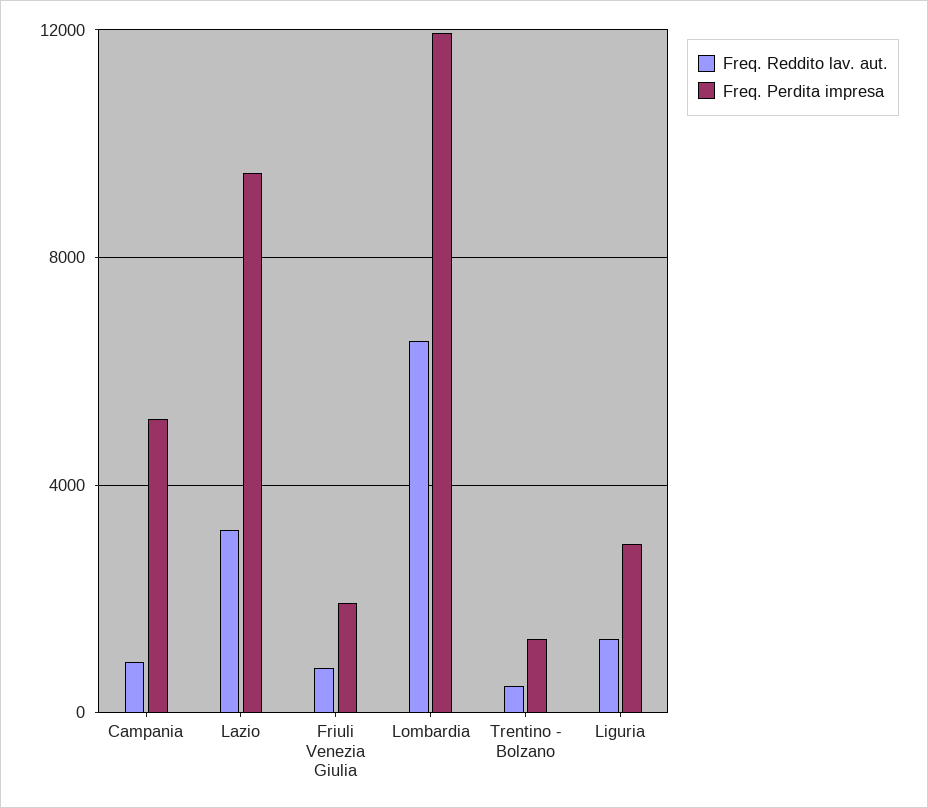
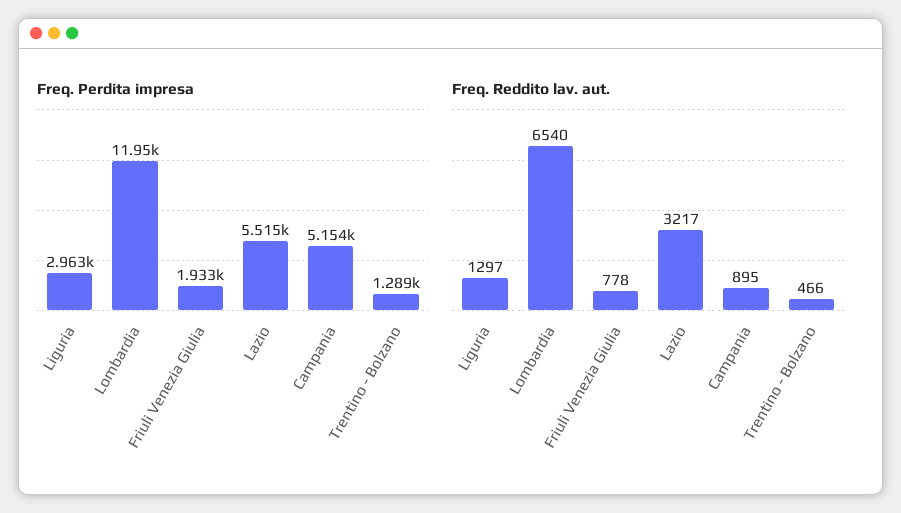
  {
    "Freq. Reddito lav. aut.": {
      "Campania": 895,
      "Lazio": 3217,
      "Friuli Venezia Giulia": 778,
      "Lombardia": 6540,
      "Trentino - Bolzano": 466,
      "Liguria": 1297
    },
    "Freq. Perdita impresa": {
      "Campania": 5154,
-     "Lazio": 9500,
+     "Lazio": 5515,
      "Friuli Venezia Giulia": 1933,
      "Lombardia": 11950,
      "Trentino - Bolzano": 1289,
      "Liguria": 2963
    }
  }

